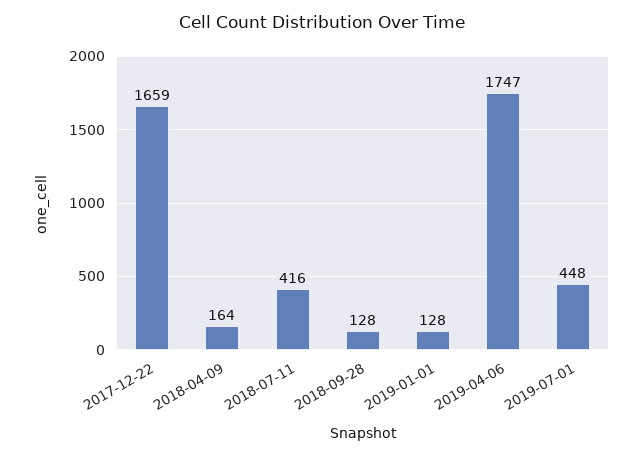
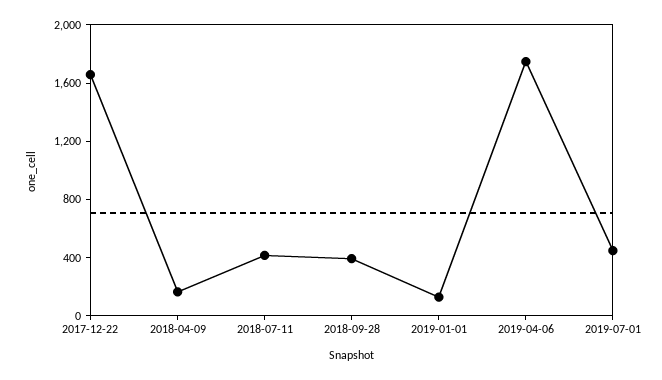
  {
    "2017-12-22": 1659,
    "2018-04-09": 164,
    "2018-07-11": 416,
-   "2018-09-28": 128,
+   "2018-09-28": 400,
    "2019-01-01": 128,
    "2019-04-06": 1747,
    "2019-07-01": 448
  }

